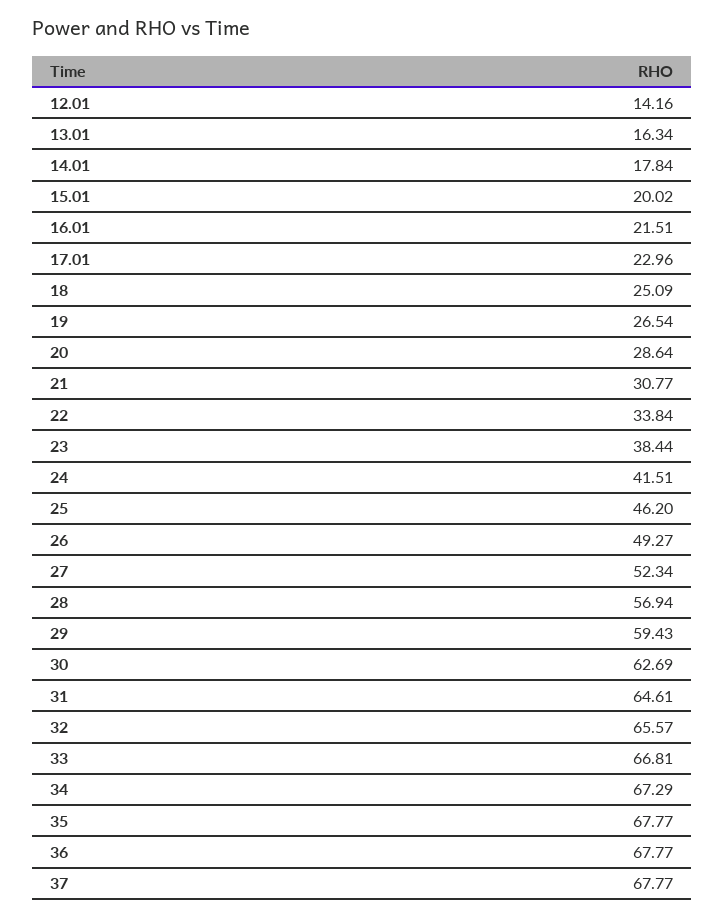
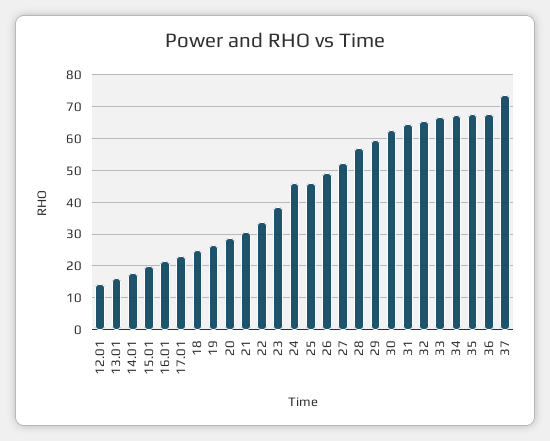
  {
    "12.01": 14.16,
    "13.01": 16.34,
    "14.01": 17.84,
    "15.01": 20.02,
    "16.01": 21.51,
    "17.01": 22.96,
    "18": 25.09,
    "19": 26.54,
    "20": 28.64,
    "21": 30.77,
    "22": 33.84,
    "23": 38.44,
-   "24": 41.51,
+   "24": 46,
    "25": 46.2,
    "26": 49.27,
    "27": 52.34,
    "28": 56.94,
    "29": 59.43,
    "30": 62.69,
    "31": 64.61,
    "32": 65.57,
    "33": 66.81,
    "34": 67.29,
    "35": 67.77,
    "36": 67.77,
-   "37": 67.77
+   "37": 74
  }

